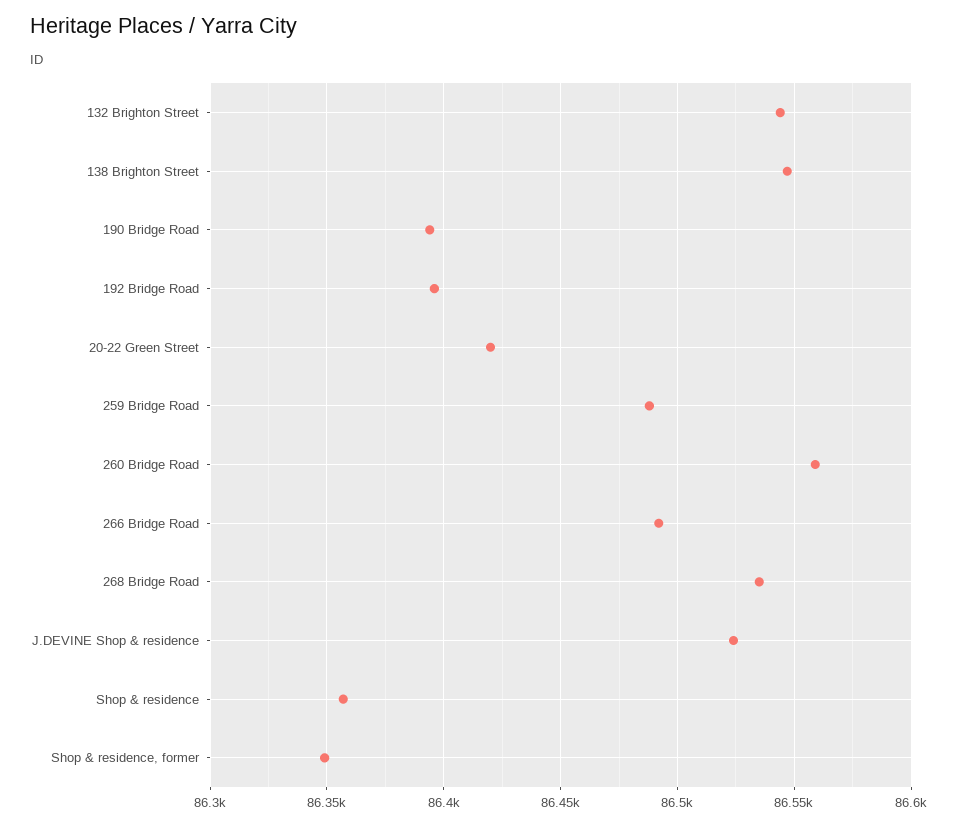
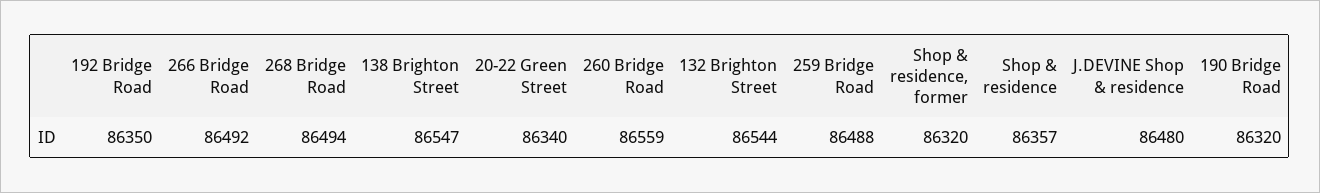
  {
    "132 Brighton Street": 86544,
    "138 Brighton Street": 86547,
-   "190 Bridge Road": 86395,
+   "190 Bridge Road": 86320,
-   "192 Bridge Road": 86395,
+   "192 Bridge Road": 86350,
-   "20-22 Green Street": 86420,
+   "20-22 Green Street": 86340,
    "259 Bridge Road": 86488,
    "260 Bridge Road": 86559,
    "266 Bridge Road": 86492,
-   "268 Bridge Road": 86535,
+   "268 Bridge Road": 86494,
-   "J.DEVINE Shop & residence": 86525,
+   "J.DEVINE Shop & residence": 86480,
    "Shop & residence": 86357,
-   "Shop & residence, former": 86350
+   "Shop & residence, former": 86320
  }

